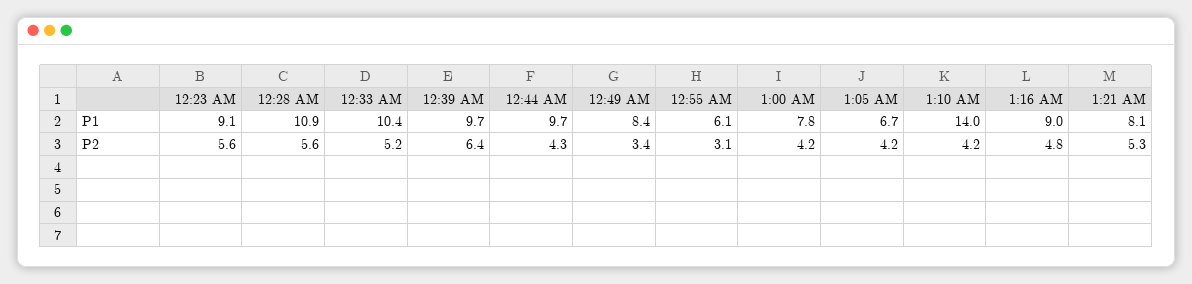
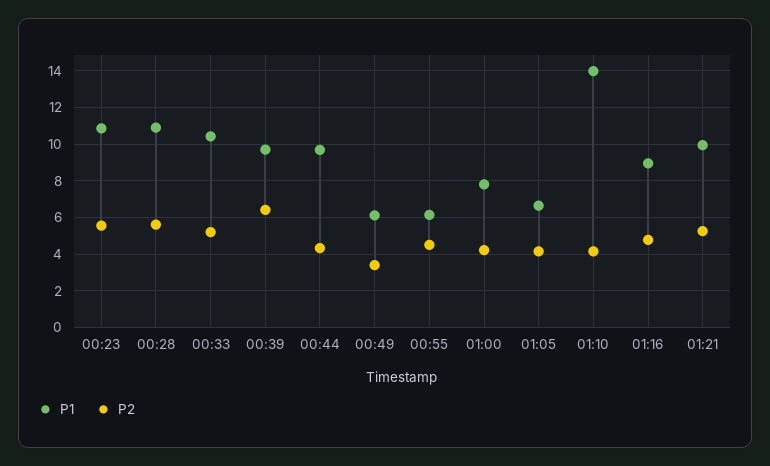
  {
    "P1": {
-     "12:23 AM": 9.1,
+     "12:23 AM": 11,
      "12:28 AM": 10.9,
      "12:33 AM": 10.4,
      "12:39 AM": 9.7,
      "12:44 AM": 9.7,
-     "12:49 AM": 8.4,
+     "12:49 AM": 6,
      "12:55 AM": 6.1,
      "1:00 AM": 7.8,
      "1:05 AM": 6.7,
      "1:10 AM": 14,
      "1:16 AM": 9,
-     "1:21 AM": 8.1
+     "1:21 AM": 10
    },
    "P2": {
      "12:23 AM": 5.6,
      "12:28 AM": 5.6,
      "12:33 AM": 5.2,
      "12:39 AM": 6.4,
      "12:44 AM": 4.3,
      "12:49 AM": 3.4,
-     "12:55 AM": 3.1,
+     "12:55 AM": 4.5,
      "1:00 AM": 4.2,
      "1:05 AM": 4.2,
      "1:10 AM": 4.2,
      "1:16 AM": 4.8,
      "1:21 AM": 5.3
    }
  }

